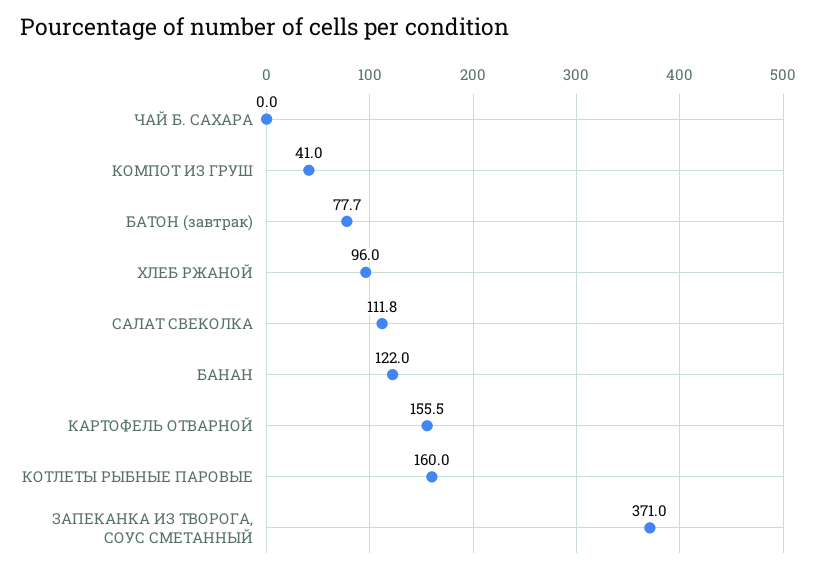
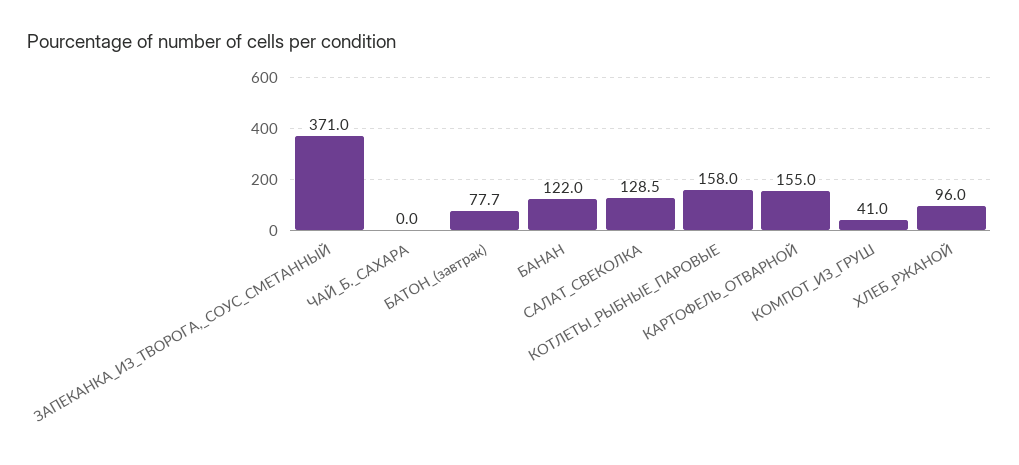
  {
    "ЧАЙ Б. САХАРА": 0,
    "КОМПОТ ИЗ ГРУШ": 41,
    "БАТОН (завтрак)": 77.7,
    "ХЛЕБ РЖАНОЙ": 96,
-   "САЛАТ СВЕКОЛКА": 111.8,
+   "САЛАТ СВЕКОЛКА": 128.5,
    "БАНАН": 122,
-   "КАРТОФЕЛЬ ОТВАРНОЙ": 155.5,
+   "КАРТОФЕЛЬ ОТВАРНОЙ": 155,
-   "КОТЛЕТЫ РЫБНЫЕ ПАРОВЫЕ": 160,
+   "КОТЛЕТЫ РЫБНЫЕ ПАРОВЫЕ": 158,
    "ЗАПЕКАНКА ИЗ ТВОРОГА, СОУС СМЕТАННЫЙ": 371
  }

